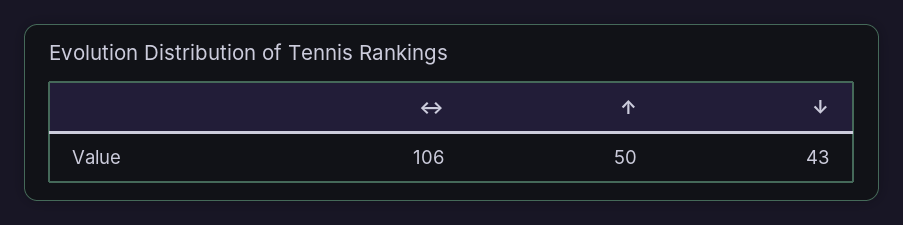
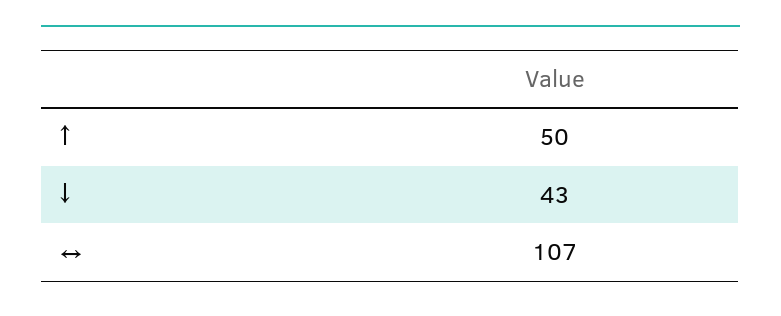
  {
-   "↔": 106,
+   "↔": 107,
    "↑": 50,
    "↓": 43
  }

